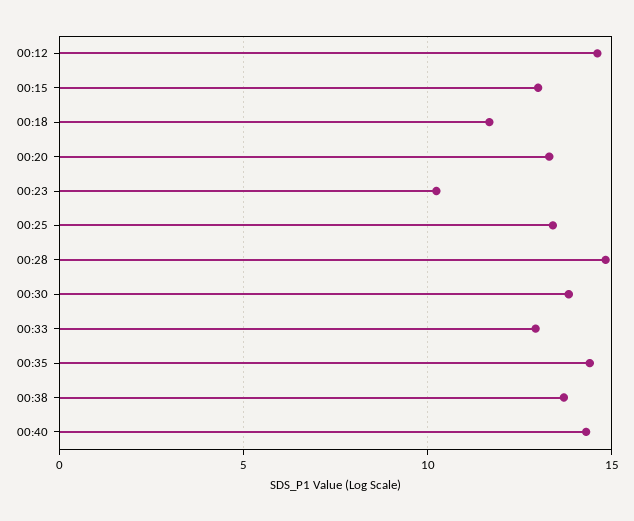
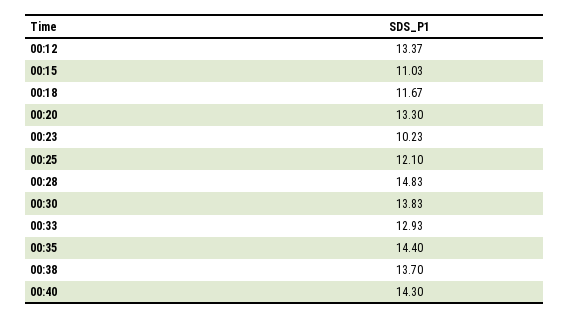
  {
-   "00:12": 14.5,
+   "00:12": 13.37,
-   "00:15": 13,
+   "00:15": 11.03,
    "00:18": 11.67,
    "00:20": 13.3,
    "00:23": 10.23,
-   "00:25": 13.5,
+   "00:25": 12.1,
    "00:28": 14.83,
    "00:30": 13.83,
    "00:33": 12.93,
    "00:35": 14.4,
    "00:38": 13.7,
    "00:40": 14.3
  }

